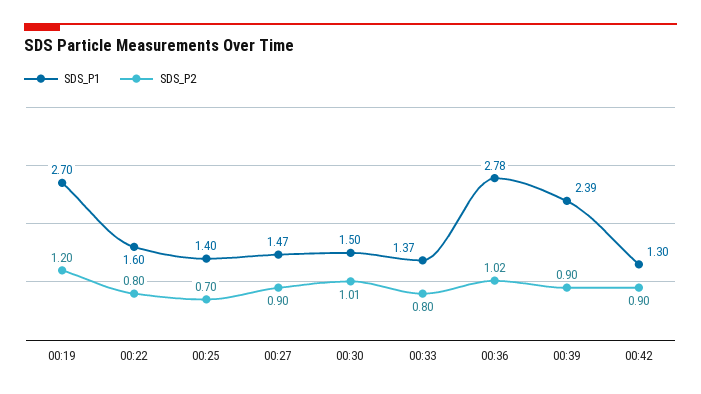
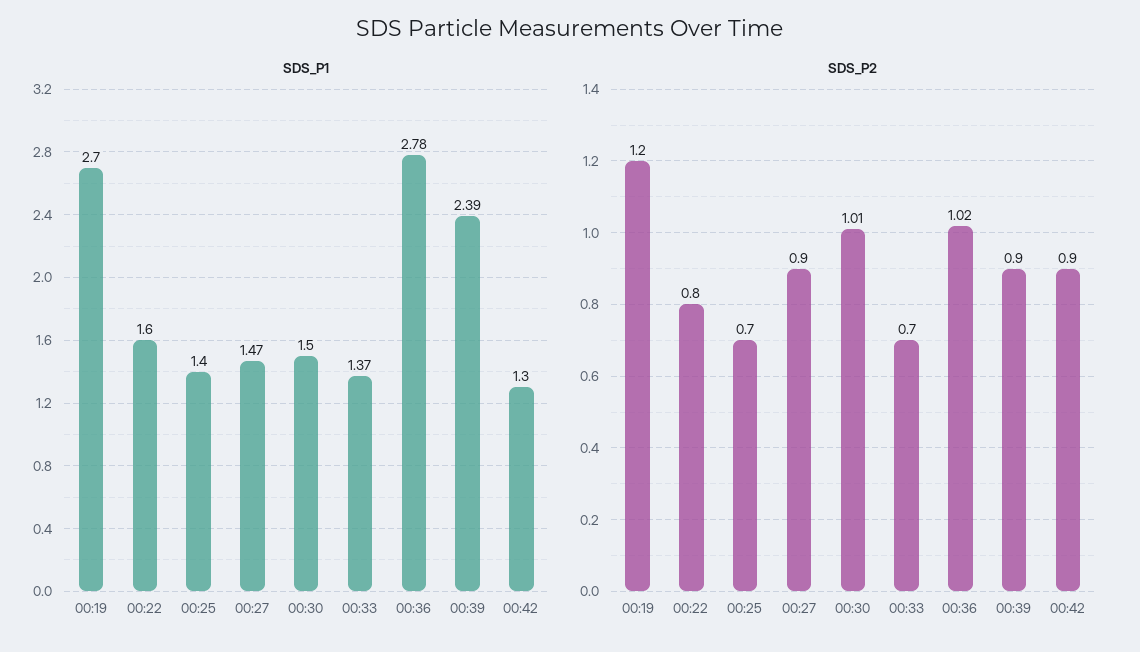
  {
    "SDS_P1": {
      "00:19": 2.7,
      "00:22": 1.6,
      "00:25": 1.4,
      "00:27": 1.47,
      "00:30": 1.5,
      "00:33": 1.37,
      "00:36": 2.78,
      "00:39": 2.39,
      "00:42": 1.3
    },
    "SDS_P2": {
      "00:19": 1.2,
      "00:22": 0.8,
      "00:25": 0.7,
      "00:27": 0.9,
      "00:30": 1.01,
-     "00:33": 0.8,
+     "00:33": 0.7,
      "00:36": 1.02,
      "00:39": 0.9,
      "00:42": 0.9
    }
  }

